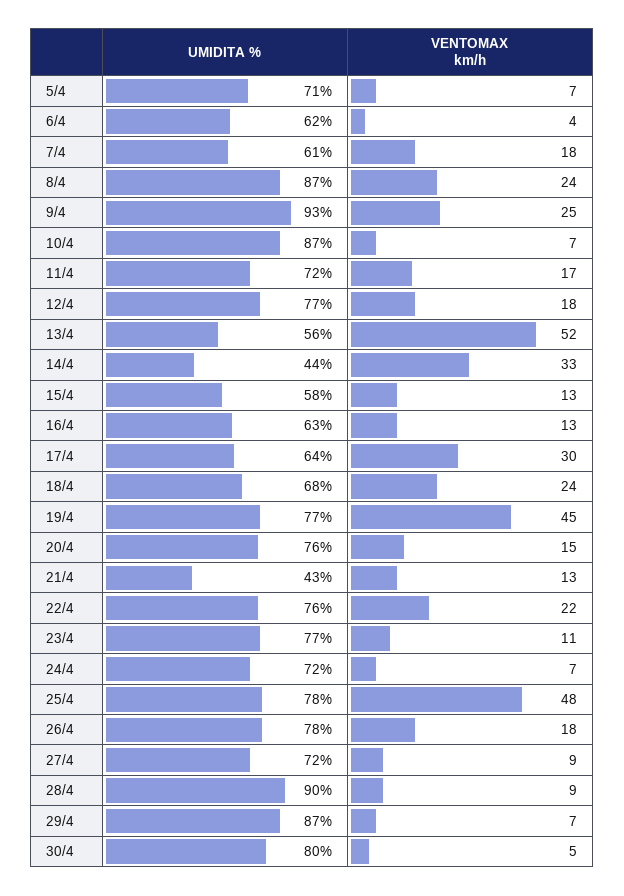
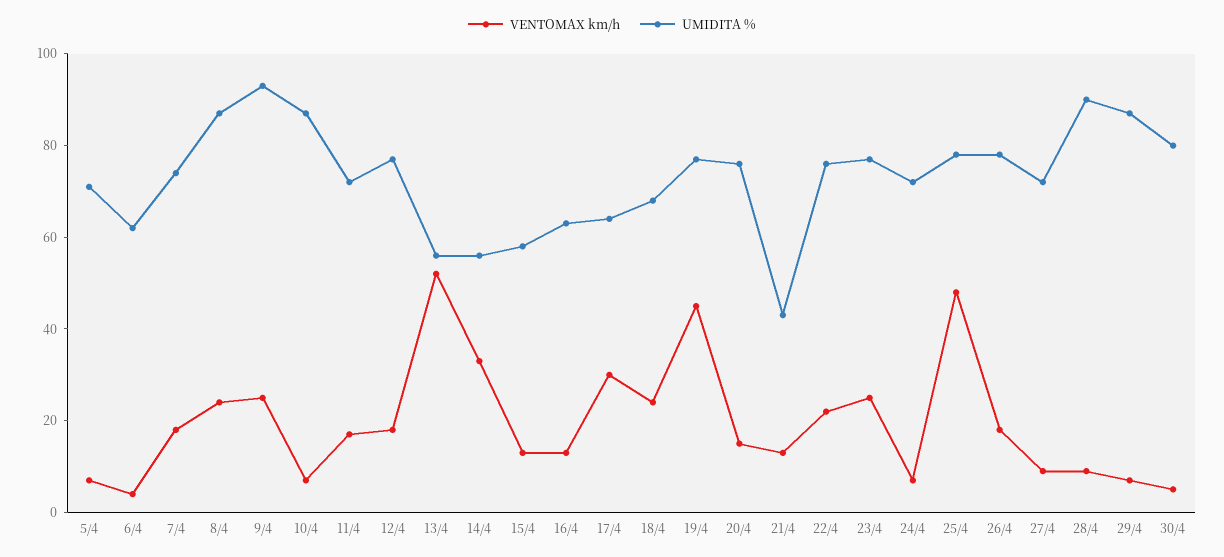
  {
    "UMIDITA %": {
      "5/4": 71,
      "6/4": 62,
-     "7/4": 61,
+     "7/4": 75,
      "8/4": 87,
      "9/4": 93,
      "10/4": 87,
      "11/4": 72,
      "12/4": 77,
      "13/4": 56,
-     "14/4": 44,
+     "14/4": 55,
      "15/4": 58,
      "16/4": 63,
      "17/4": 64,
      "18/4": 68,
      "19/4": 77,
      "20/4": 76,
      "21/4": 43,
      "22/4": 76,
      "23/4": 77,
      "24/4": 72,
      "25/4": 78,
      "26/4": 78,
      "27/4": 72,
      "28/4": 90,
      "29/4": 87,
      "30/4": 80
    },
    "VENTOMAX km/h": {
      "5/4": 7,
      "6/4": 4,
      "7/4": 18,
      "8/4": 24,
      "9/4": 25,
      "10/4": 7,
      "11/4": 17,
      "12/4": 18,
      "13/4": 52,
      "14/4": 33,
      "15/4": 13,
      "16/4": 13,
      "17/4": 30,
      "18/4": 24,
      "19/4": 45,
      "20/4": 15,
      "21/4": 13,
      "22/4": 22,
-     "23/4": 11,
+     "23/4": 25,
      "24/4": 7,
      "25/4": 48,
      "26/4": 18,
      "27/4": 9,
      "28/4": 9,
      "29/4": 7,
      "30/4": 5
    }
  }

